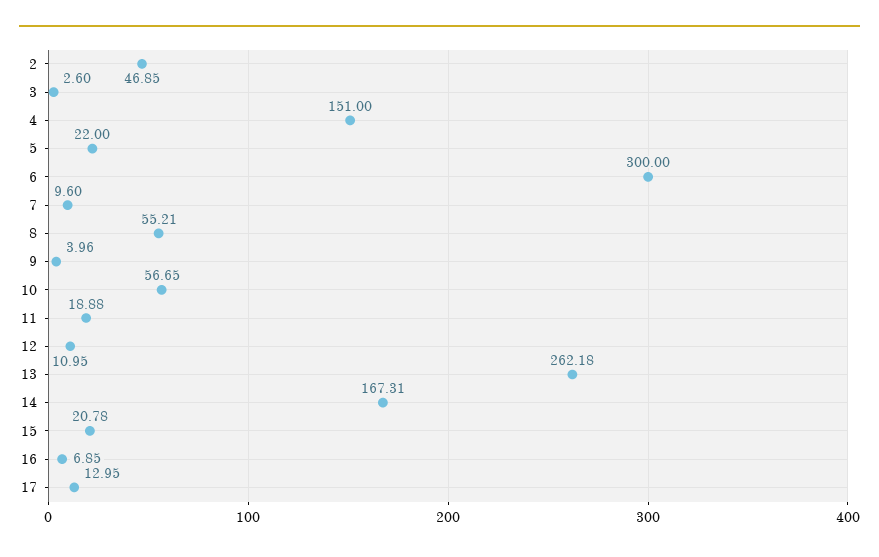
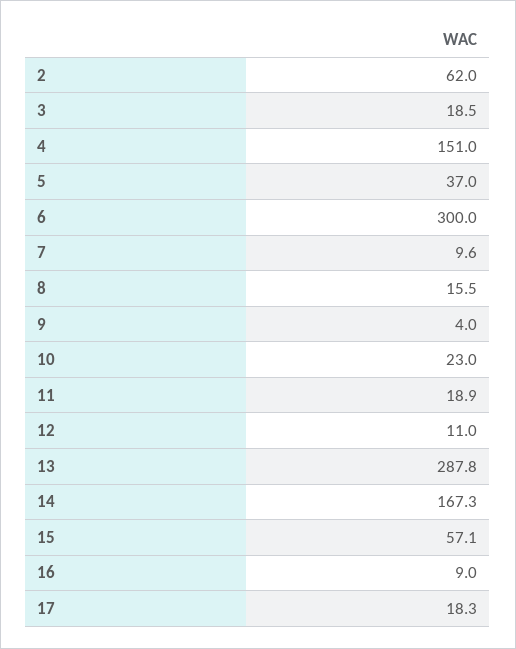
  {
-   "2": 46.85,
+   "2": 62,
-   "3": 2.6,
+   "3": 18.5,
    "4": 151,
-   "5": 22,
+   "5": 37,
    "6": 300,
    "7": 9.6,
-   "8": 55.21,
+   "8": 15.5,
    "9": 3.96,
-   "10": 56.65,
+   "10": 23,
    "11": 18.88,
    "12": 10.95,
-   "13": 262.18,
+   "13": 287.8,
    "14": 167.31,
-   "15": 20.78,
+   "15": 57.1,
-   "16": 6.85,
+   "16": 9,
-   "17": 12.95
+   "17": 18.3
  }

